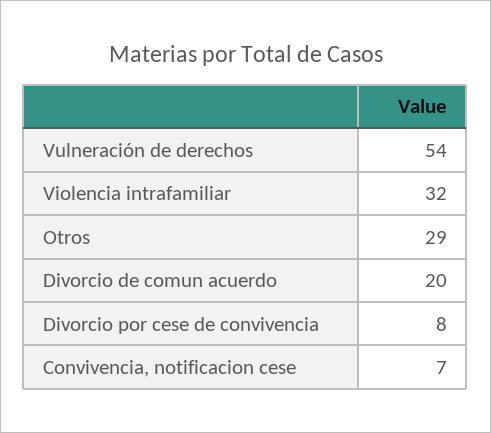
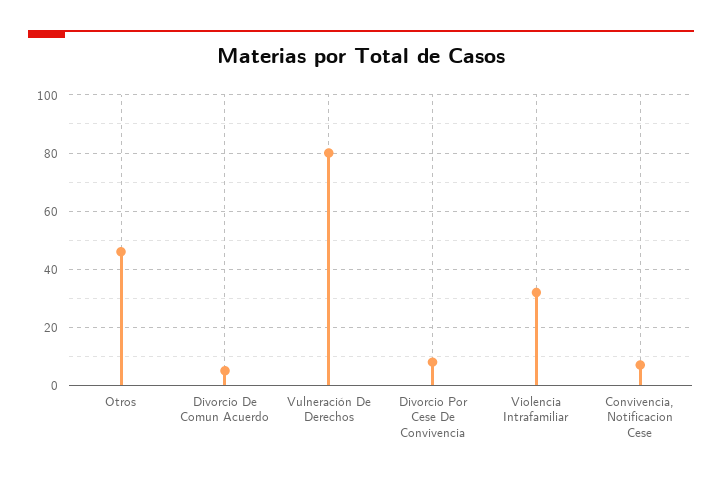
  {
-   "Vulneración de derechos": 54,
+   "Vulneración de derechos": 80,
    "Violencia intrafamiliar": 32,
-   "Otros": 29,
+   "Otros": 45,
-   "Divorcio de comun acuerdo": 20,
+   "Divorcio de comun acuerdo": 5,
    "Divorcio por cese de convivencia": 8,
    "Convivencia, notificacion cese": 7
  }

